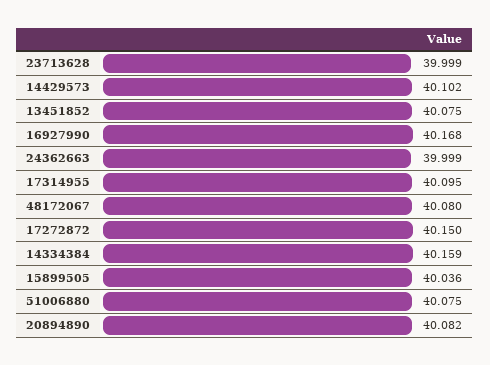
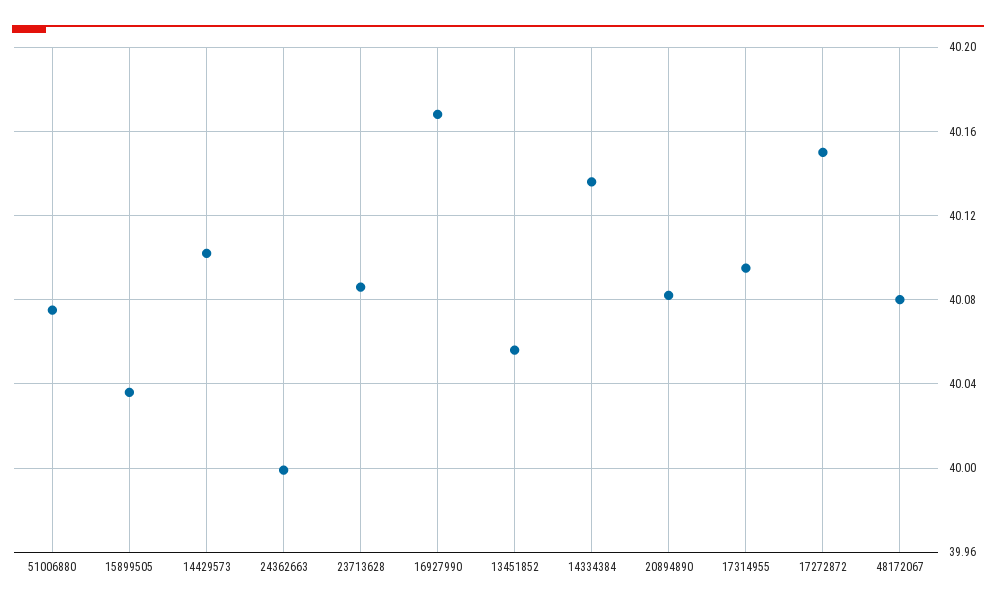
  {
-   "23713628": 39.999,
+   "23713628": 40.085,
    "14429573": 40.102,
-   "13451852": 40.075,
+   "13451852": 40.055,
    "16927990": 40.168,
    "24362663": 39.999,
    "17314955": 40.095,
    "48172067": 40.08,
    "17272872": 40.15,
-   "14334384": 40.159,
+   "14334384": 40.135,
    "15899505": 40.036,
    "51006880": 40.075,
    "20894890": 40.082
  }

